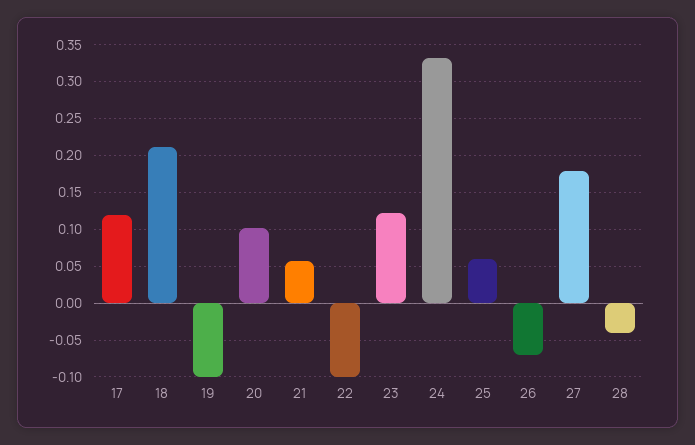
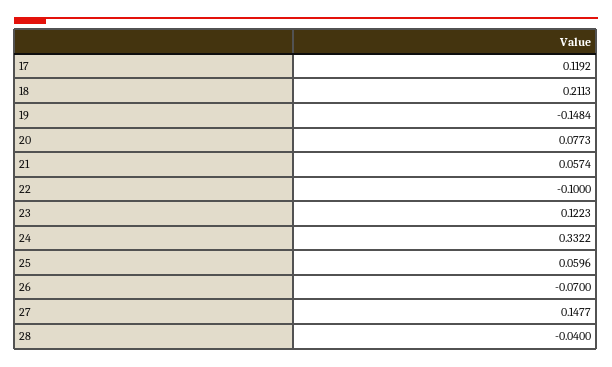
  {
    "17": 0.1192,
    "18": 0.2113,
-   "19": -0.1,
+   "19": -0.1484,
-   "20": 0.1,
+   "20": 0.0773,
    "21": 0.0574,
    "22": -0.1,
    "23": 0.1223,
    "24": 0.3322,
    "25": 0.0596,
    "26": -0.07,
-   "27": 0.18,
+   "27": 0.1477,
    "28": -0.04
  }

